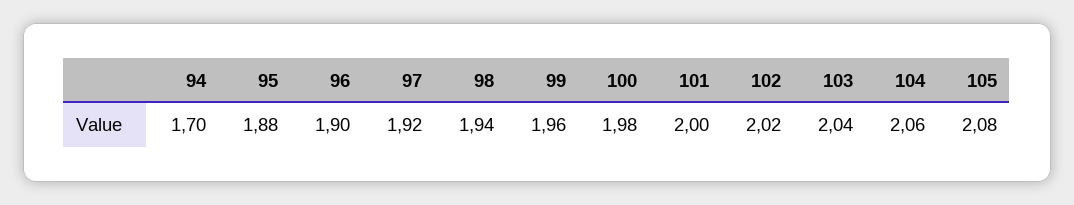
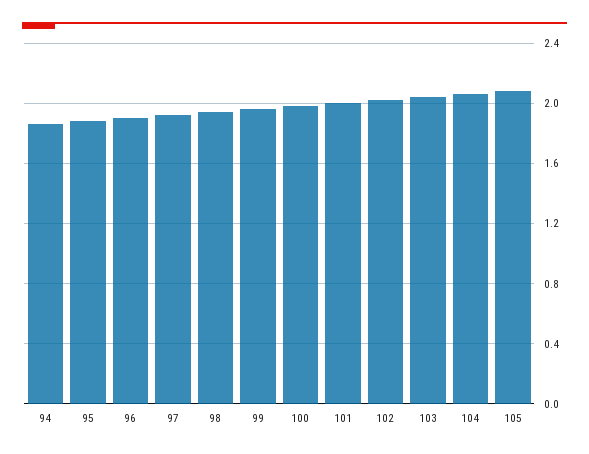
  {
-   "94": 1.7,
+   "94": 1.85,
    "95": 1.88,
    "96": 1.9,
    "97": 1.92,
    "98": 1.94,
    "99": 1.96,
    "100": 1.98,
    "101": 2,
    "102": 2.02,
    "103": 2.04,
    "104": 2.06,
    "105": 2.08
  }

